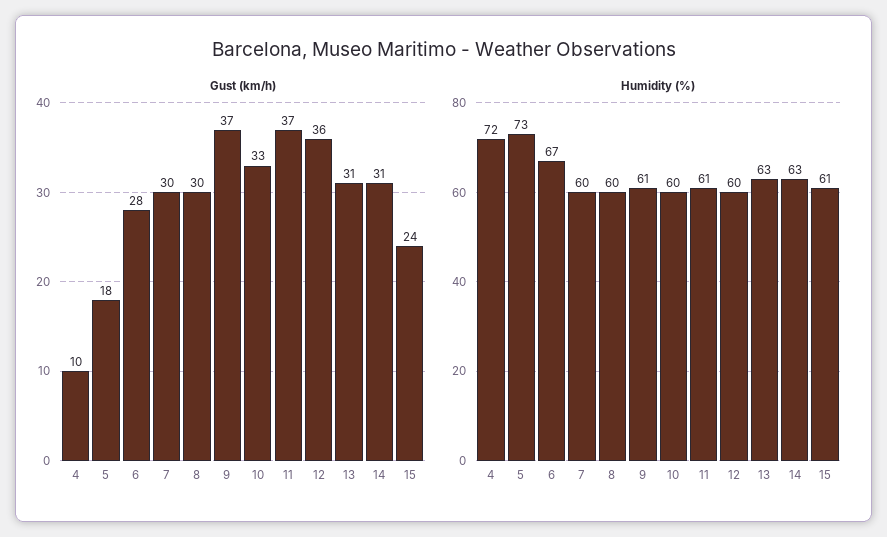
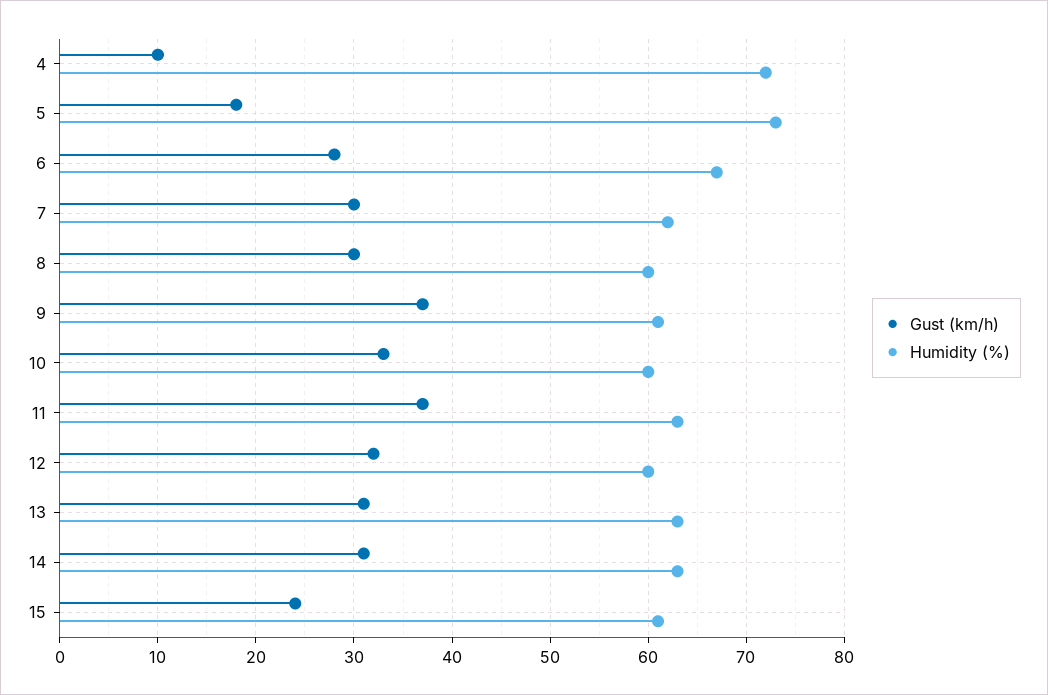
  {
    "Gust (km/h)": {
      "4": 10,
      "5": 18,
      "6": 28,
      "7": 30,
      "8": 30,
      "9": 37,
      "10": 33,
      "11": 37,
-     "12": 36,
+     "12": 32,
      "13": 31,
      "14": 31,
      "15": 24
    },
    "Humidity (%)": {
      "4": 72,
      "5": 73,
      "6": 67,
-     "7": 60,
+     "7": 62,
      "8": 60,
      "9": 61,
      "10": 60,
-     "11": 61,
+     "11": 63,
      "12": 60,
      "13": 63,
      "14": 63,
      "15": 61
    }
  }

